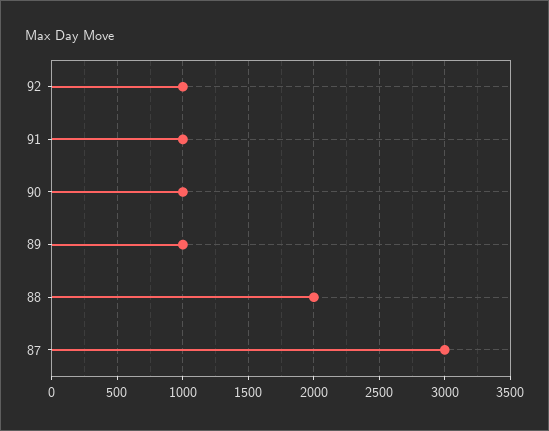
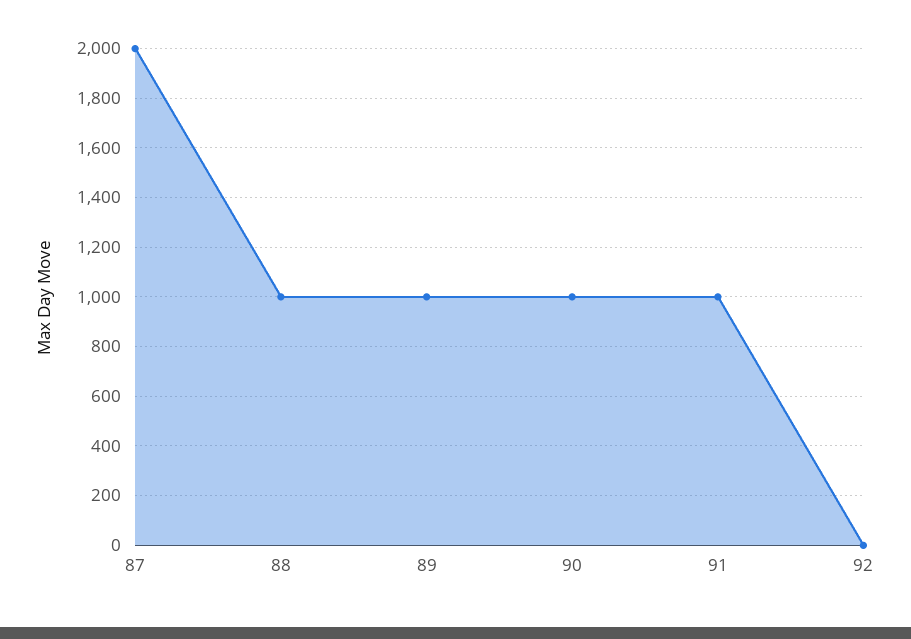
  {
-   "92": 1000,
+   "92": 0,
    "91": 1000,
    "90": 1000,
    "89": 1000,
-   "88": 2000,
+   "88": 1000,
-   "87": 3000
+   "87": 2000
  }

